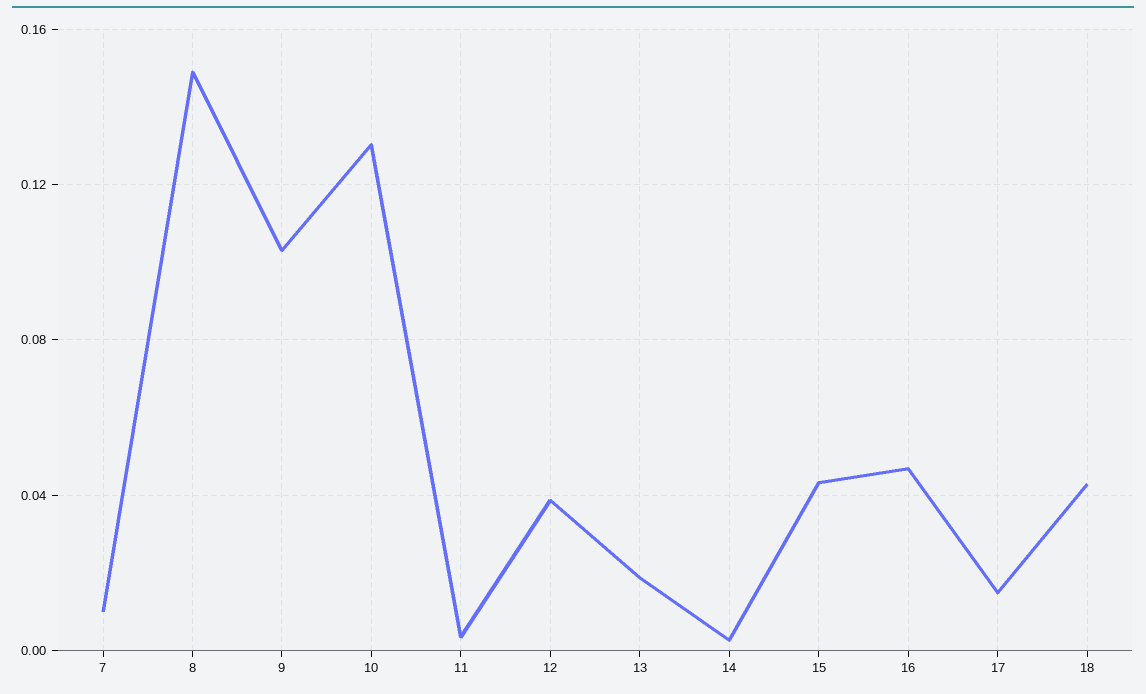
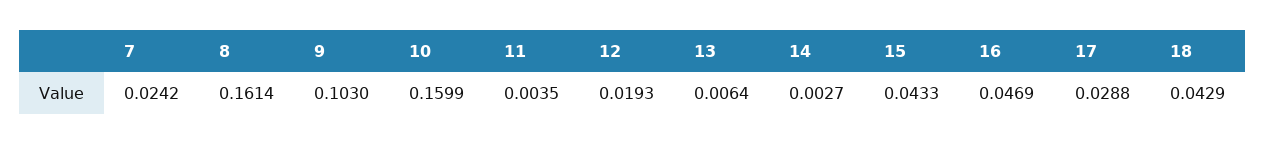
  {
-   "7": 0.01,
+   "7": 0.0242,
-   "8": 0.15,
+   "8": 0.1614,
    "9": 0.103,
-   "10": 0.13,
+   "10": 0.1599,
    "11": 0.0035,
-   "12": 0.04,
+   "12": 0.0193,
-   "13": 0.02,
+   "13": 0.0064,
    "14": 0.0027,
    "15": 0.0433,
    "16": 0.0469,
-   "17": 0.015,
+   "17": 0.0288,
    "18": 0.0429
  }

